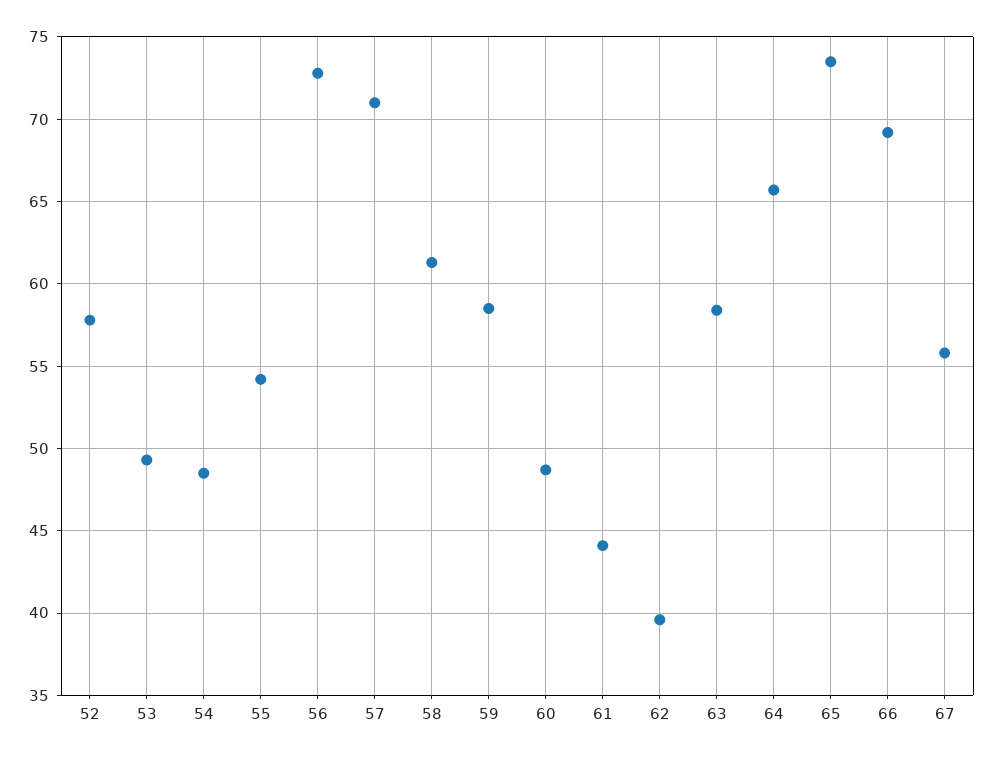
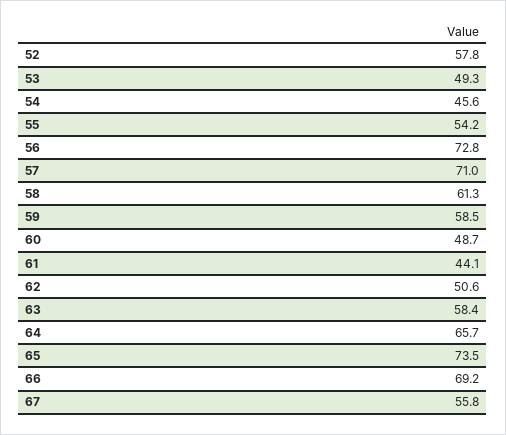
  {
    "52": 57.8,
    "53": 49.3,
-   "54": 48.5,
+   "54": 45.6,
    "55": 54.2,
    "56": 72.8,
    "57": 71,
    "58": 61.3,
    "59": 58.5,
    "60": 48.7,
    "61": 44.1,
-   "62": 39.5,
+   "62": 50.6,
    "63": 58.4,
    "64": 65.7,
    "65": 73.5,
    "66": 69.2,
    "67": 55.8
  }

